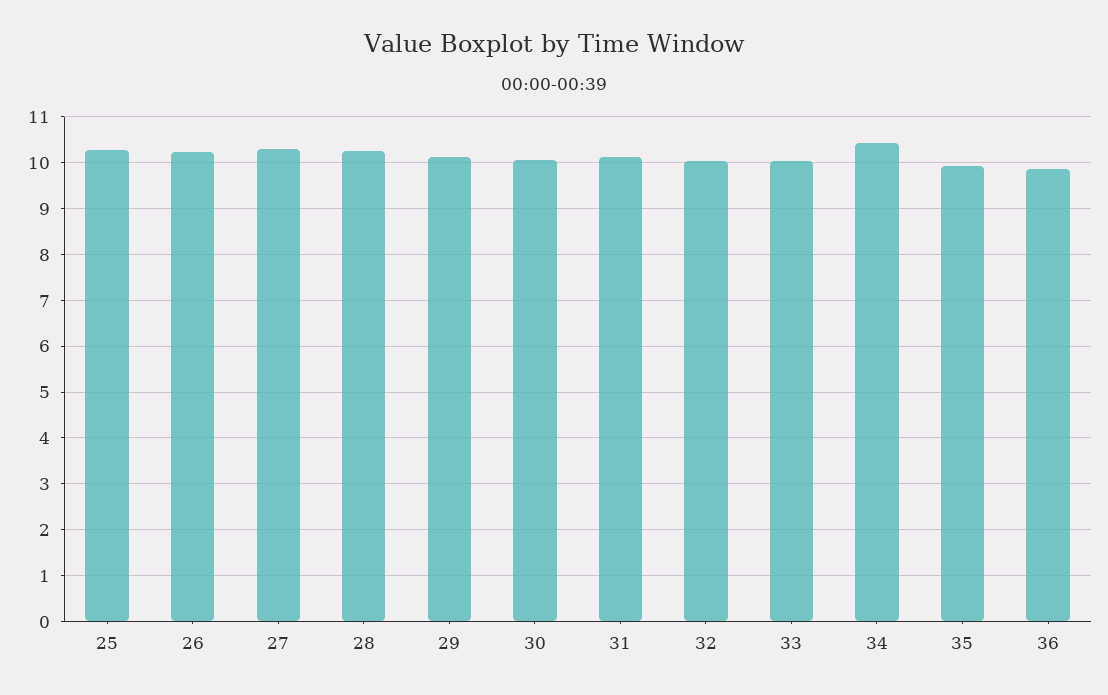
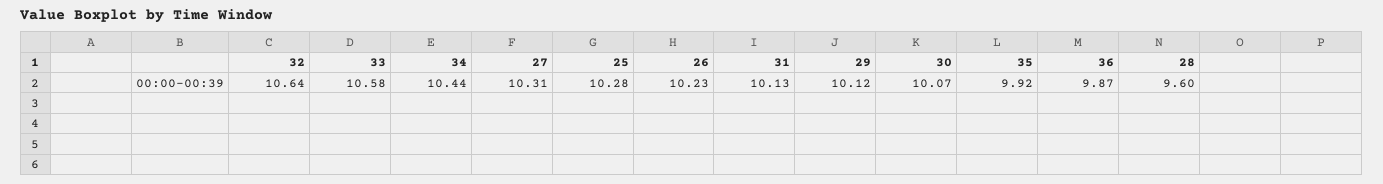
  {
    "25": 10.28,
    "26": 10.23,
    "27": 10.31,
-   "28": 10.2,
+   "28": 9.6,
    "29": 10.12,
    "30": 10.07,
    "31": 10.13,
-   "32": 10,
+   "32": 10.64,
-   "33": 10,
+   "33": 10.58,
    "34": 10.44,
    "35": 9.92,
    "36": 9.87
  }

